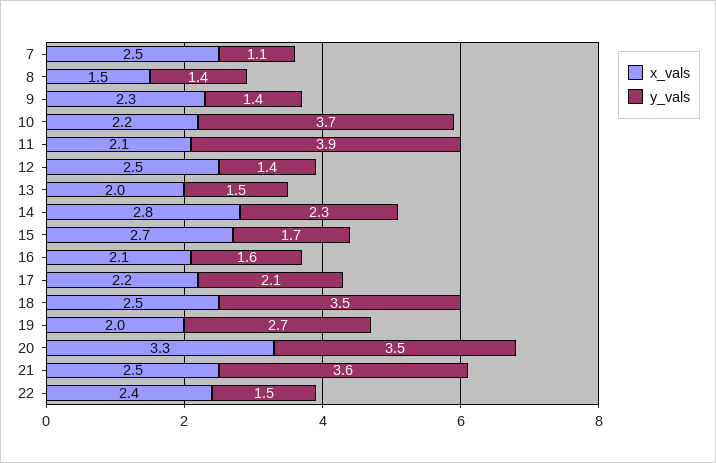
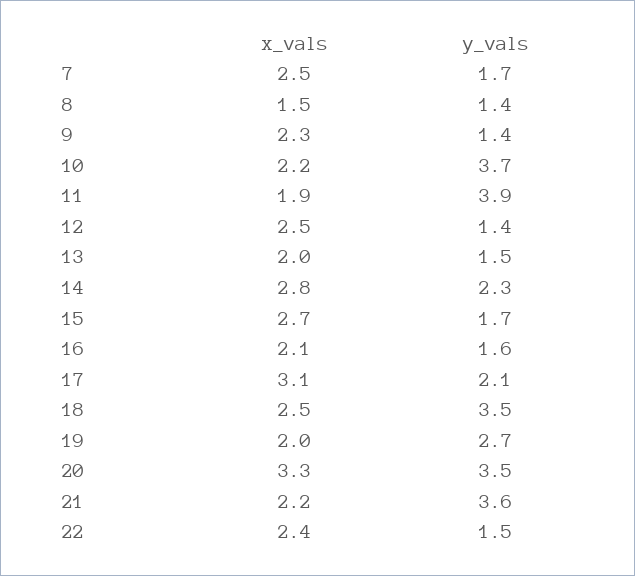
  {
    "x_vals": {
      "7": 2.5,
      "8": 1.5,
      "9": 2.3,
      "10": 2.2,
-     "11": 2.1,
+     "11": 1.9,
      "12": 2.5,
      "13": 2,
      "14": 2.8,
      "15": 2.7,
      "16": 2.1,
-     "17": 2.2,
+     "17": 3.1,
      "18": 2.5,
      "19": 2,
      "20": 3.3,
-     "21": 2.5,
+     "21": 2.2,
      "22": 2.4
    },
    "y_vals": {
-     "7": 1.1,
+     "7": 1.7,
      "8": 1.4,
      "9": 1.4,
      "10": 3.7,
      "11": 3.9,
      "12": 1.4,
      "13": 1.5,
      "14": 2.3,
      "15": 1.7,
      "16": 1.6,
      "17": 2.1,
      "18": 3.5,
      "19": 2.7,
      "20": 3.5,
      "21": 3.6,
      "22": 1.5
    }
  }

